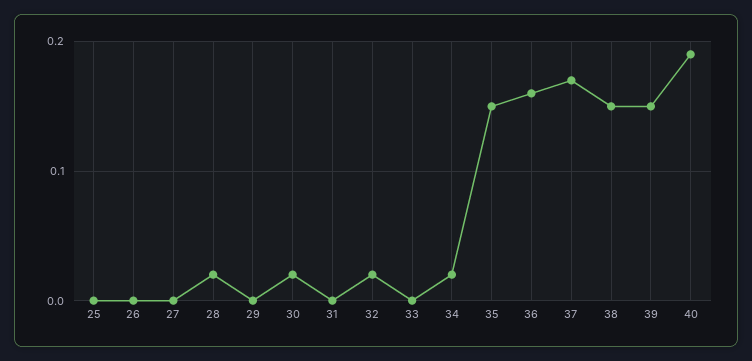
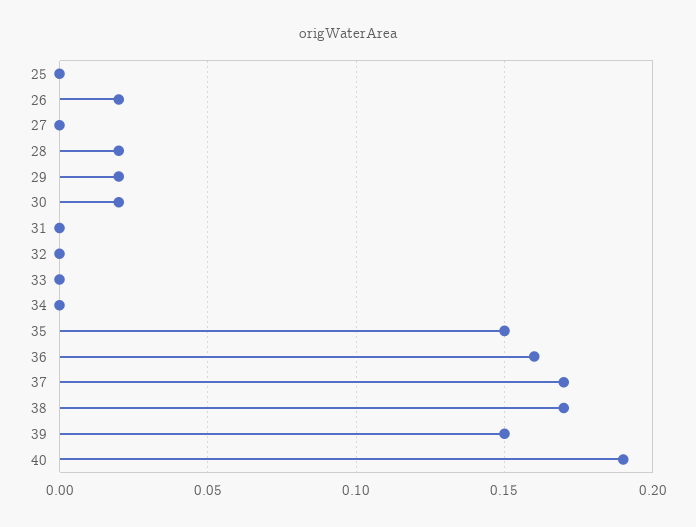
  {
    "25": 0,
-   "26": 0,
+   "26": 0.02,
    "27": 0,
    "28": 0.02,
-   "29": 0,
+   "29": 0.02,
    "30": 0.02,
    "31": 0,
-   "32": 0.02,
+   "32": 0,
    "33": 0,
-   "34": 0.02,
+   "34": 0,
    "35": 0.15,
    "36": 0.16,
    "37": 0.17,
-   "38": 0.15,
+   "38": 0.17,
    "39": 0.15,
    "40": 0.19
  }

